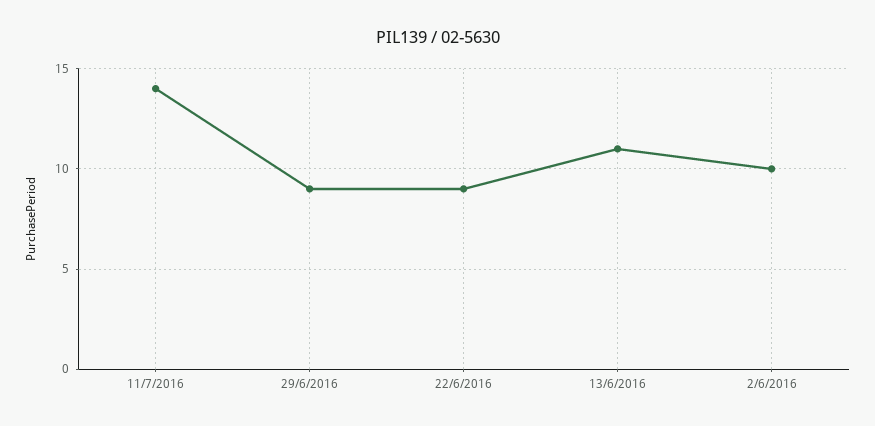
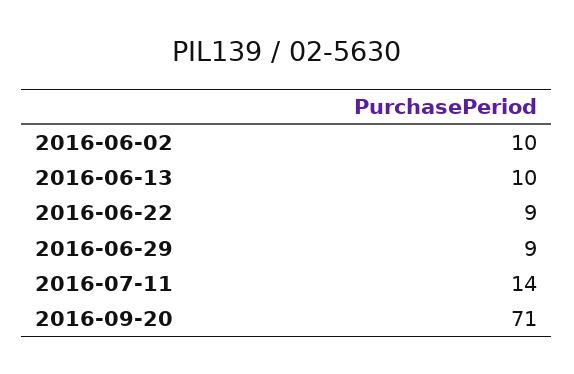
  {
    "11/7/2016": 14,
    "29/6/2016": 9,
    "22/6/2016": 9,
-   "13/6/2016": 11,
+   "13/6/2016": 10,
-   "2/6/2016": 10
+   "2/6/2016": 10,
+   "2016-09-20": 71
  }

